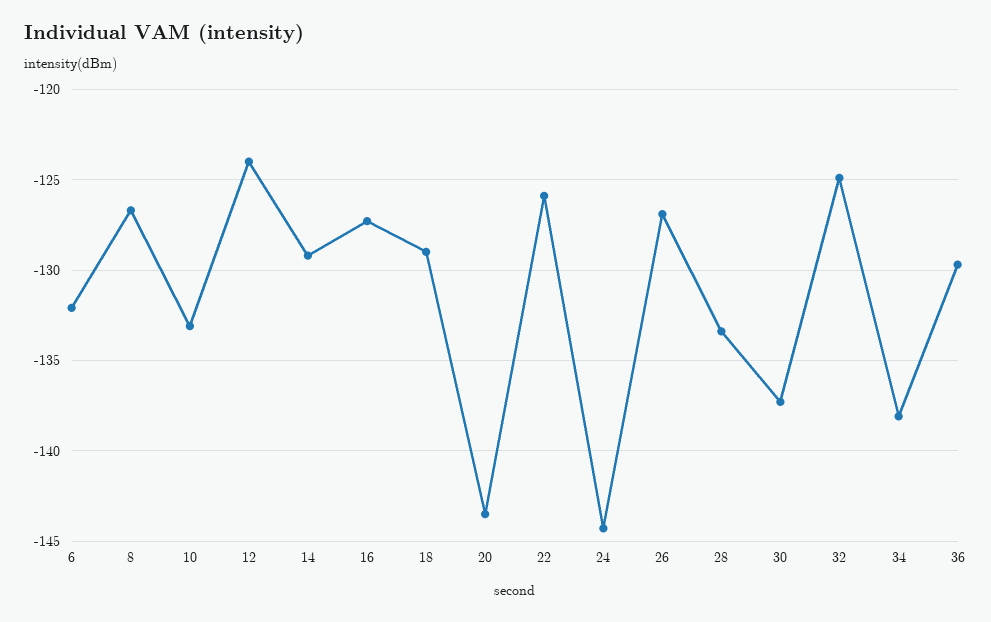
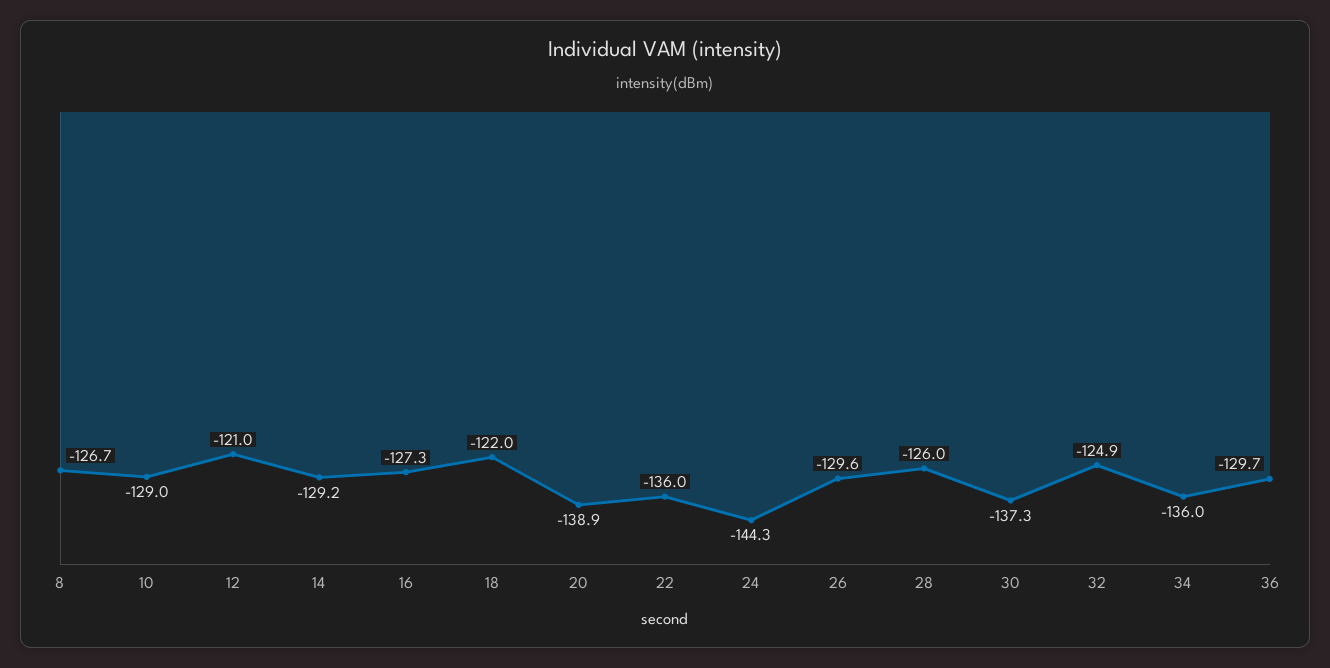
  {
-   "6": -132,
    "8": -126.7,
-   "10": -133,
+   "10": -129,
-   "12": -124,
+   "12": -121,
    "14": -129.2,
    "16": -127.3,
-   "18": -129,
+   "18": -122,
-   "20": -143.5,
+   "20": -138.9,
-   "22": -126,
+   "22": -136,
    "24": -144.3,
-   "26": -127,
+   "26": -129.6,
-   "28": -133.5,
+   "28": -126,
    "30": -137.3,
    "32": -124.9,
-   "34": -138,
+   "34": -136,
    "36": -129.7
  }

